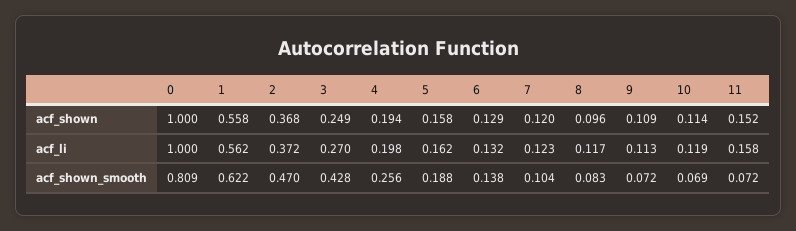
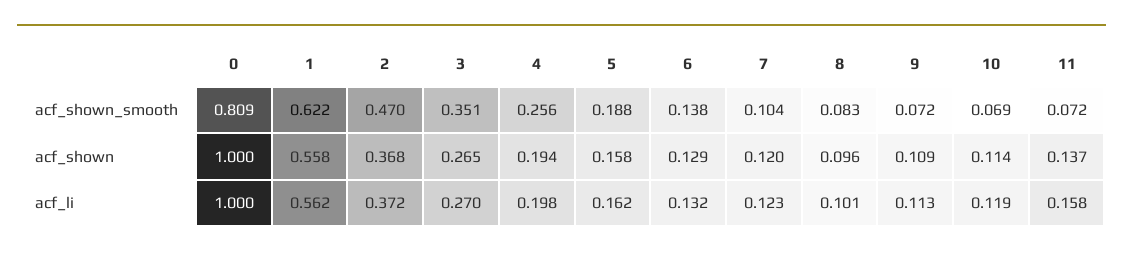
  {
    "0": {
      "acf_shown": 1,
      "acf_li": 1,
      "acf_shown_smooth": 0.809
    },
    "1": {
      "acf_shown": 0.558,
      "acf_li": 0.562,
      "acf_shown_smooth": 0.622
    },
    "2": {
      "acf_shown": 0.368,
      "acf_li": 0.372,
      "acf_shown_smooth": 0.47
    },
    "3": {
-     "acf_shown": 0.249,
+     "acf_shown": 0.265,
      "acf_li": 0.27,
-     "acf_shown_smooth": 0.428
+     "acf_shown_smooth": 0.351
    },
    "4": {
      "acf_shown": 0.194,
      "acf_li": 0.198,
      "acf_shown_smooth": 0.256
    },
    "5": {
      "acf_shown": 0.158,
      "acf_li": 0.162,
      "acf_shown_smooth": 0.188
    },
    "6": {
      "acf_shown": 0.129,
      "acf_li": 0.132,
      "acf_shown_smooth": 0.138
    },
    "7": {
      "acf_shown": 0.12,
      "acf_li": 0.123,
      "acf_shown_smooth": 0.104
    },
    "8": {
      "acf_shown": 0.096,
-     "acf_li": 0.117,
+     "acf_li": 0.101,
      "acf_shown_smooth": 0.083
    },
    "9": {
      "acf_shown": 0.109,
      "acf_li": 0.113,
      "acf_shown_smooth": 0.072
    },
    "10": {
      "acf_shown": 0.114,
      "acf_li": 0.119,
      "acf_shown_smooth": 0.069
    },
    "11": {
-     "acf_shown": 0.152,
+     "acf_shown": 0.137,
      "acf_li": 0.158,
      "acf_shown_smooth": 0.072
    }
  }

